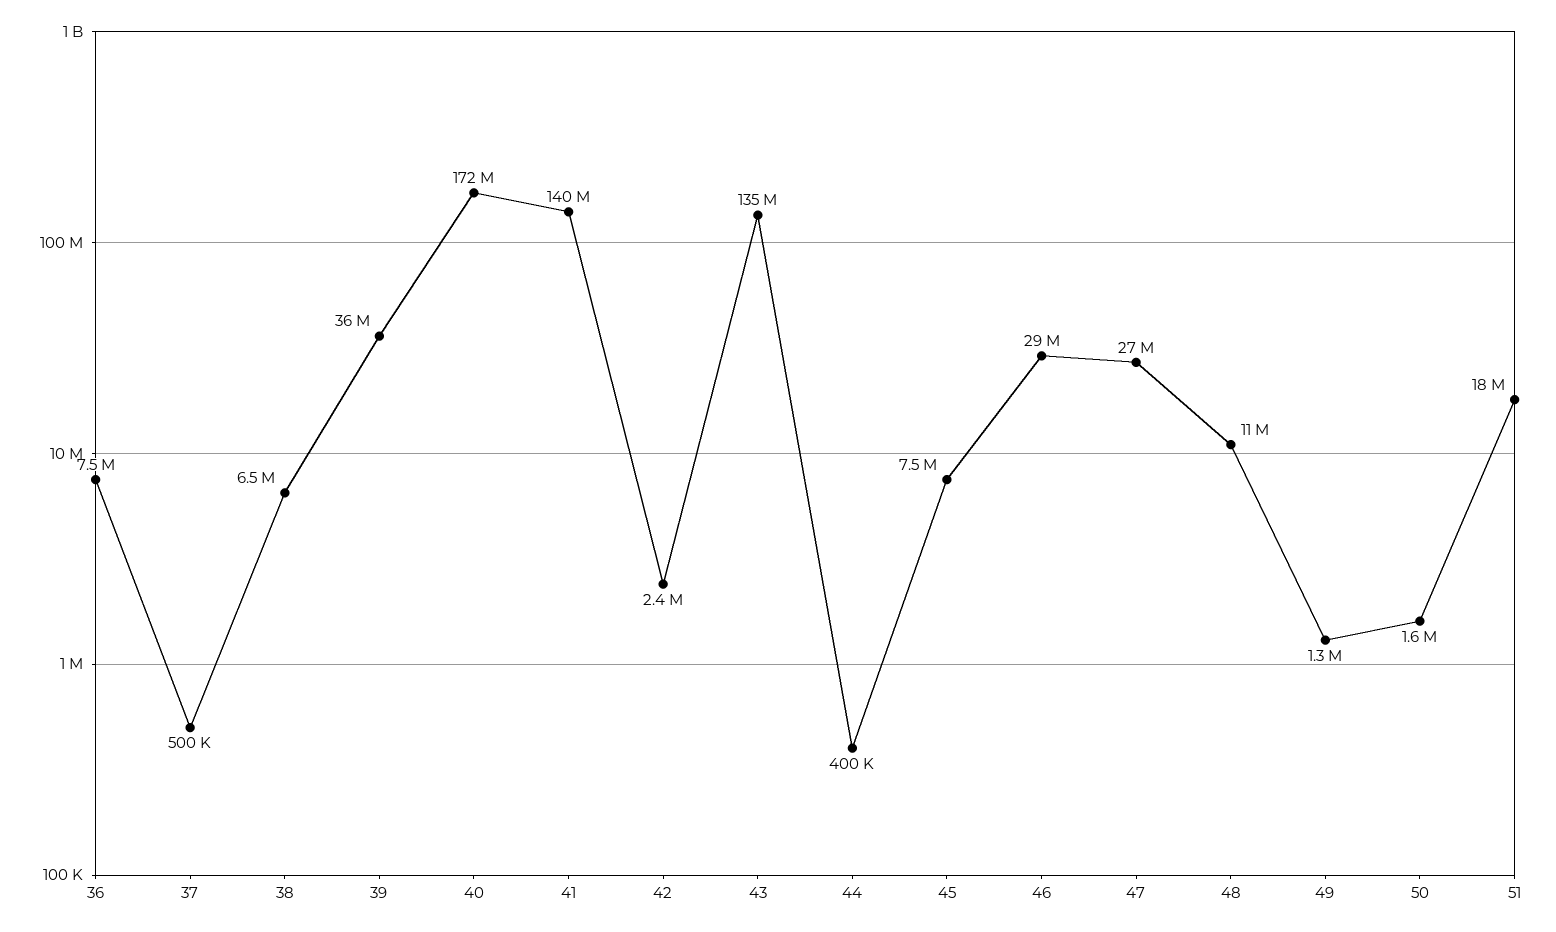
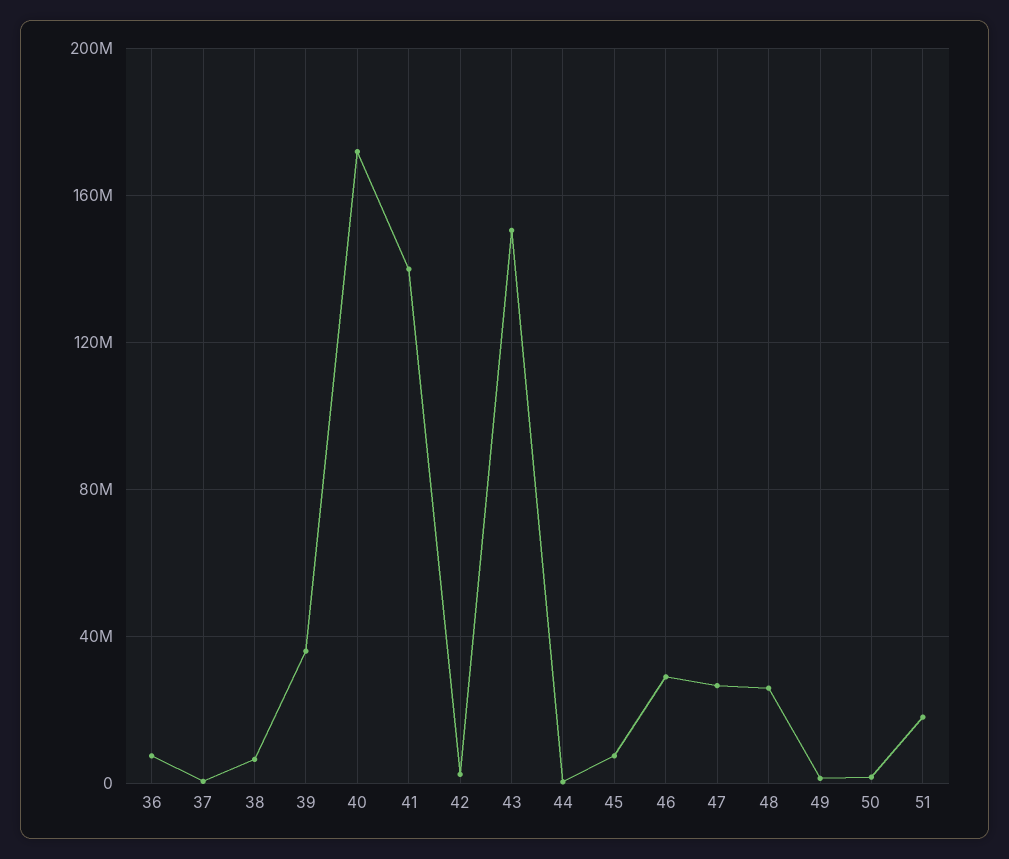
  {
    "36": 7500000,
    "37": 500000,
    "38": 6500000,
    "39": 36000000,
    "40": 172000000,
    "41": 140000000,
    "42": 2400000,
-   "43": 135000000,
+   "43": 150000000,
    "44": 400000,
    "45": 7500000,
    "46": 29000000,
    "47": 27000000,
-   "48": 11000000,
+   "48": 25000000,
    "49": 1300000,
    "50": 1600000,
    "51": 18000000
  }

